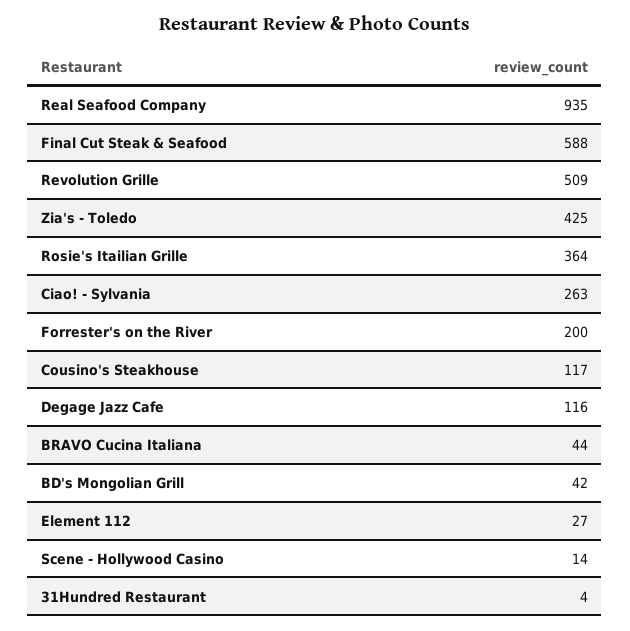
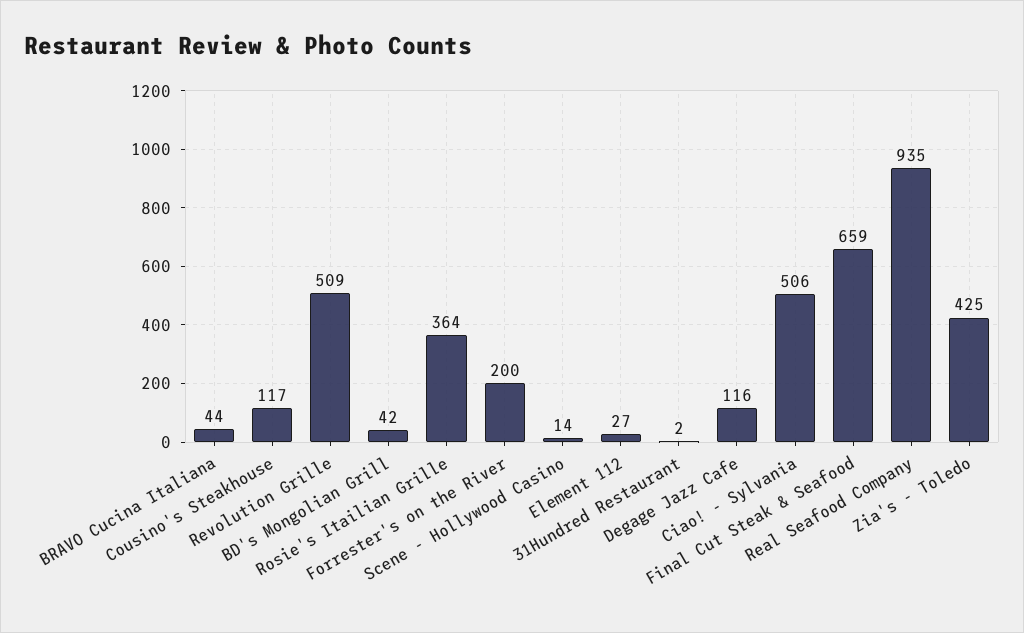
  {
    "Real Seafood Company": 935,
-   "Final Cut Steak & Seafood": 588,
+   "Final Cut Steak & Seafood": 659,
    "Revolution Grille": 509,
    "Zia's - Toledo": 425,
    "Rosie's Itailian Grille": 364,
-   "Ciao! - Sylvania": 263,
+   "Ciao! - Sylvania": 506,
    "Forrester's on the River": 200,
    "Cousino's Steakhouse": 117,
    "Degage Jazz Cafe": 116,
    "BRAVO Cucina Italiana": 44,
    "BD's Mongolian Grill": 42,
    "Element 112": 27,
    "Scene - Hollywood Casino": 14,
-   "31Hundred Restaurant": 4
+   "31Hundred Restaurant": 2
  }

